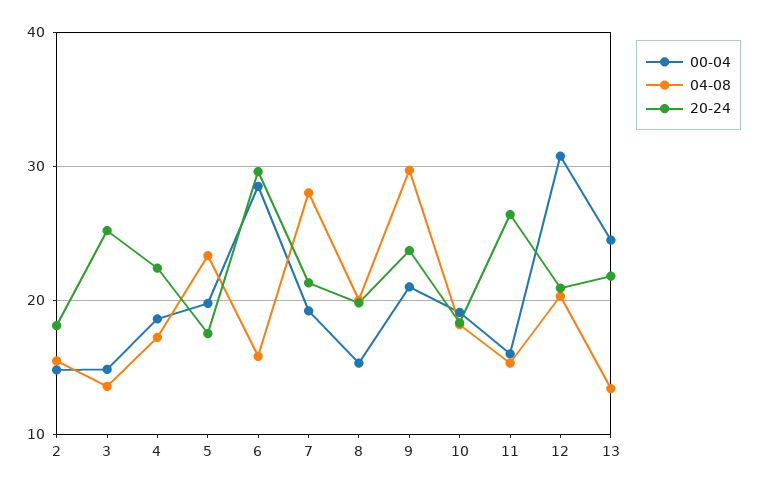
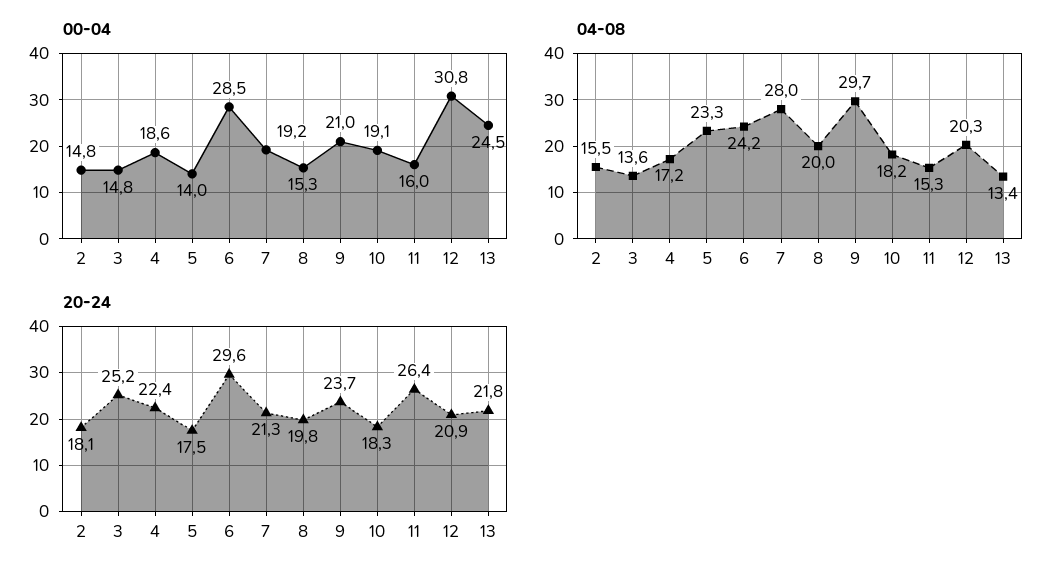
  {
    "00-04": {
      "2": 14.8,
      "3": 14.8,
      "4": 18.6,
-     "5": 20,
+     "5": 14,
      "6": 28.5,
      "7": 19.2,
      "8": 15.3,
      "9": 21,
      "10": 19.1,
      "11": 16,
      "12": 30.8,
      "13": 24.5
    },
    "04-08": {
      "2": 15.5,
      "3": 13.6,
      "4": 17.2,
      "5": 23.3,
-     "6": 16,
+     "6": 24.2,
      "7": 28,
      "8": 20,
      "9": 29.7,
      "10": 18.2,
      "11": 15.3,
      "12": 20.3,
      "13": 13.4
    },
    "20-24": {
      "2": 18.1,
      "3": 25.2,
      "4": 22.4,
      "5": 17.5,
      "6": 29.6,
      "7": 21.3,
      "8": 19.8,
      "9": 23.7,
      "10": 18.3,
      "11": 26.4,
      "12": 20.9,
      "13": 21.8
    }
  }

